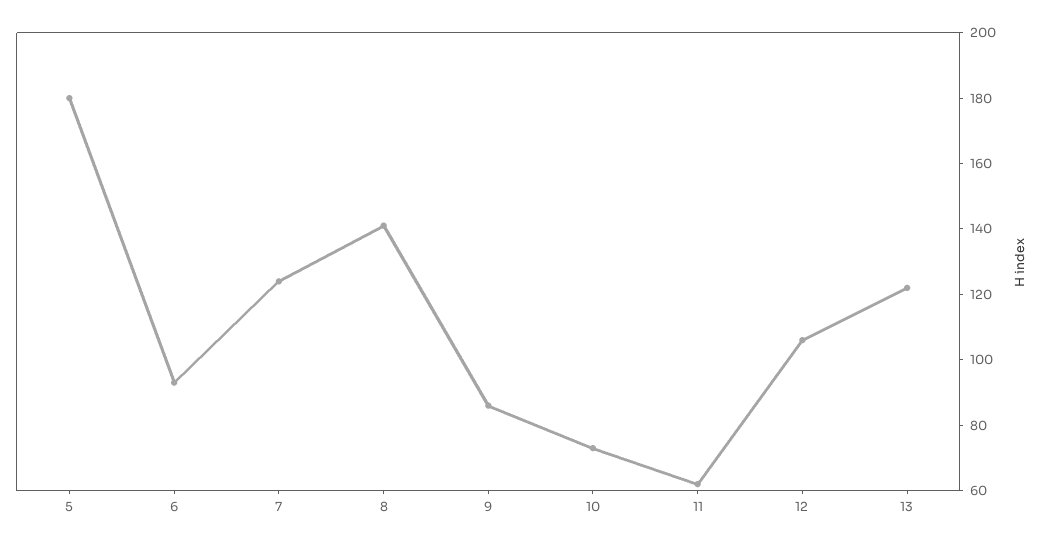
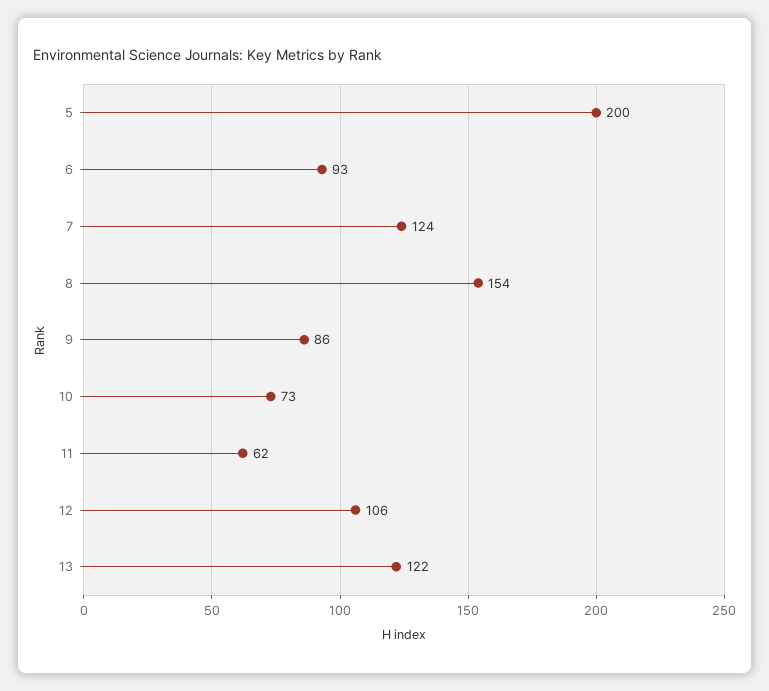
  {
-   "5": 180,
+   "5": 200,
    "6": 93,
    "7": 124,
-   "8": 140,
+   "8": 154,
    "9": 86,
    "10": 73,
    "11": 62,
    "12": 106,
    "13": 122
  }

